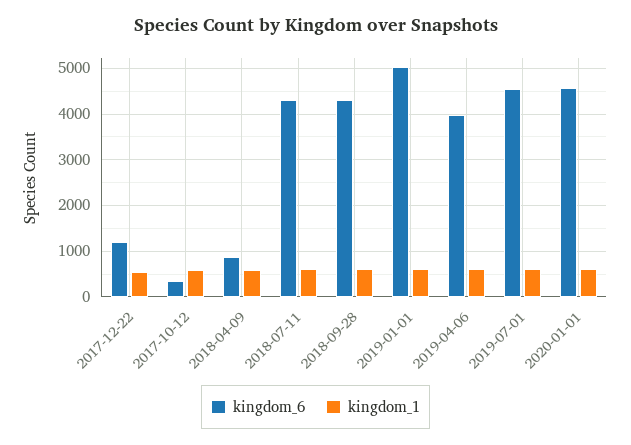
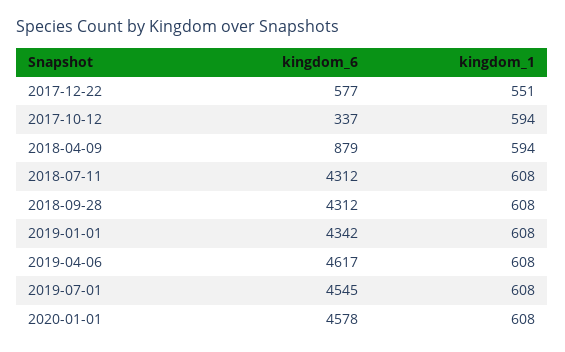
  {
    "kingdom_6": {
-     "2017-12-22": 1200,
+     "2017-12-22": 577,
      "2017-10-12": 337,
      "2018-04-09": 879,
      "2018-07-11": 4312,
      "2018-09-28": 4312,
-     "2019-01-01": 5000,
+     "2019-01-01": 4342,
-     "2019-04-06": 4000,
+     "2019-04-06": 4617,
      "2019-07-01": 4545,
      "2020-01-01": 4578
    },
    "kingdom_1": {
      "2017-12-22": 551,
      "2017-10-12": 594,
      "2018-04-09": 594,
      "2018-07-11": 608,
      "2018-09-28": 608,
      "2019-01-01": 608,
      "2019-04-06": 608,
      "2019-07-01": 608,
      "2020-01-01": 608
    }
  }

